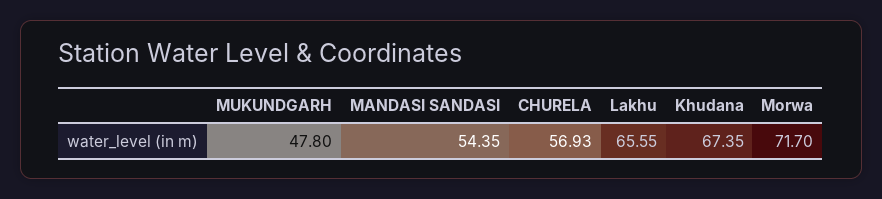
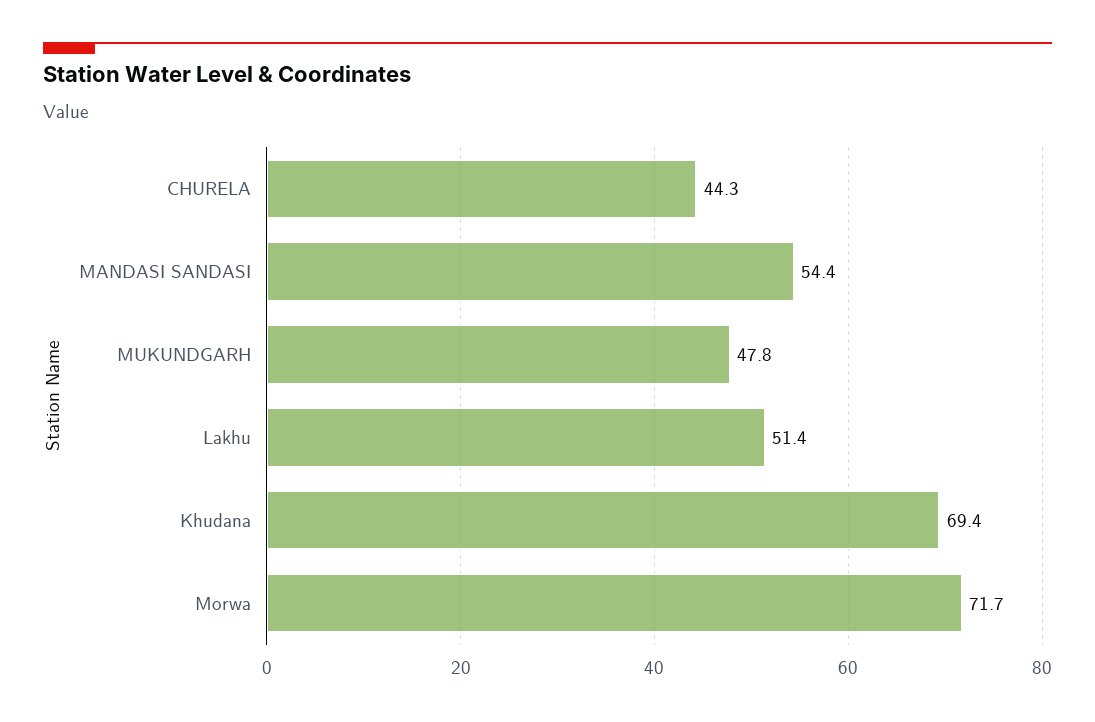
  {
    "MUKUNDGARH": 47.8,
    "MANDASI SANDASI": 54.35,
-   "CHURELA": 56.93,
+   "CHURELA": 44.3,
-   "Lakhu": 65.55,
+   "Lakhu": 51.4,
-   "Khudana": 67.35,
+   "Khudana": 69.4,
    "Morwa": 71.7
  }

